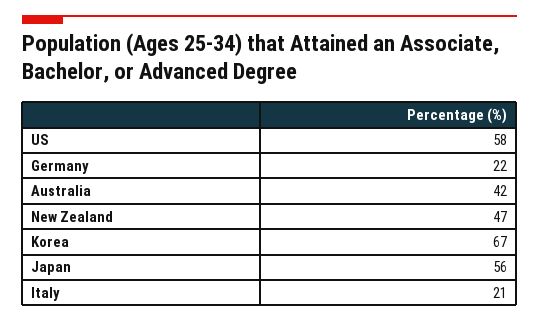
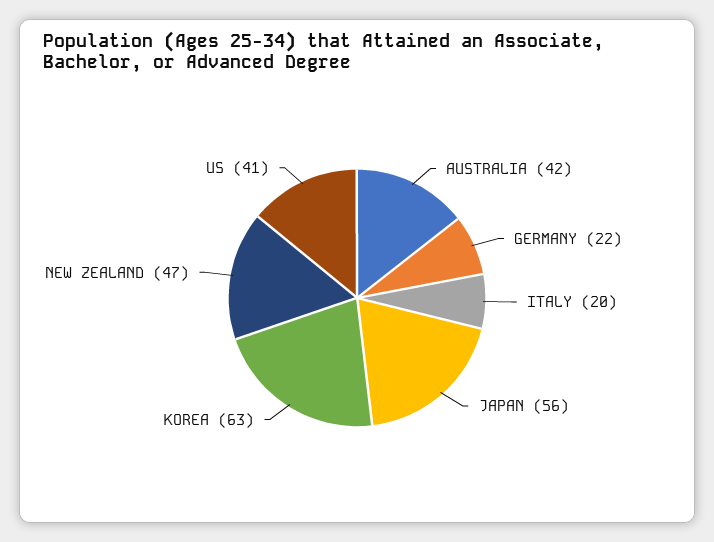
  {
-   "US": 58,
+   "US": 41,
    "Germany": 22,
    "Australia": 42,
    "New Zealand": 47,
-   "Korea": 67,
+   "Korea": 63,
    "Japan": 56,
-   "Italy": 21
+   "Italy": 20
  }

